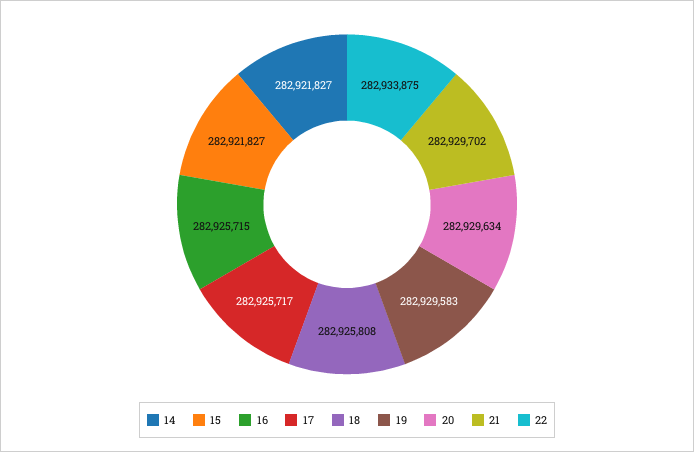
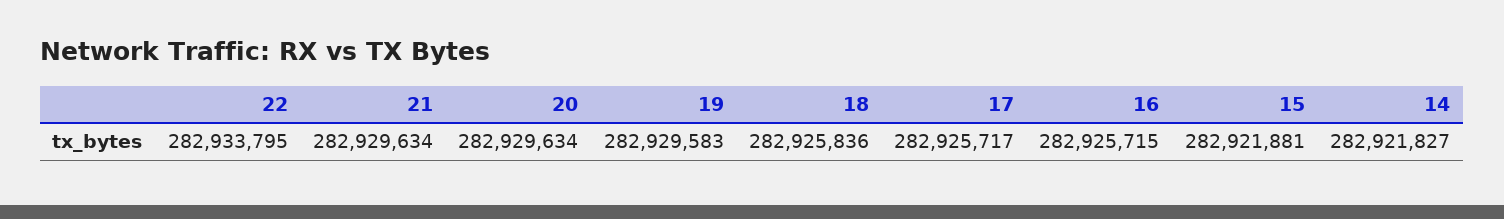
  {
    "14": 282921827,
-   "15": 282921827,
+   "15": 282921881,
    "16": 282925715,
    "17": 282925717,
-   "18": 282925808,
+   "18": 282925836,
    "19": 282929583,
    "20": 282929634,
-   "21": 282929702,
+   "21": 282929634,
-   "22": 282933875
+   "22": 282933795
  }

